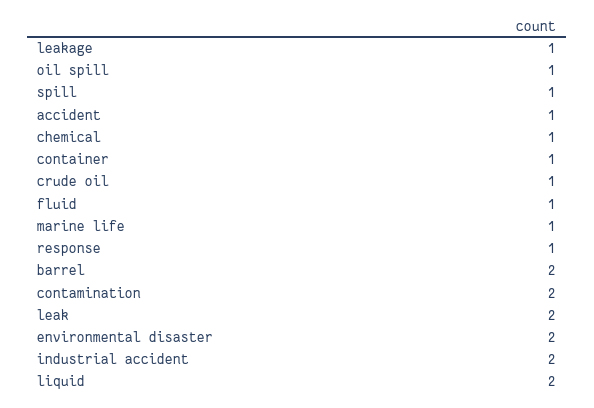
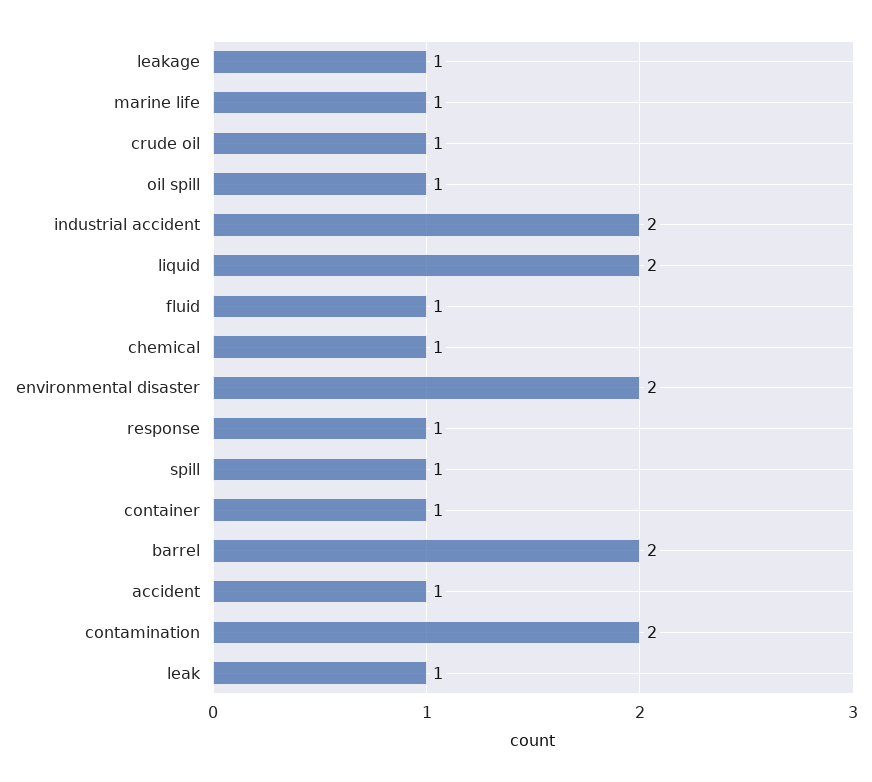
  {
    "leakage": 1,
    "oil spill": 1,
    "spill": 1,
    "accident": 1,
    "chemical": 1,
    "container": 1,
    "crude oil": 1,
    "fluid": 1,
    "marine life": 1,
    "response": 1,
    "barrel": 2,
    "contamination": 2,
-   "leak": 2,
+   "leak": 1,
    "environmental disaster": 2,
    "industrial accident": 2,
    "liquid": 2
  }

